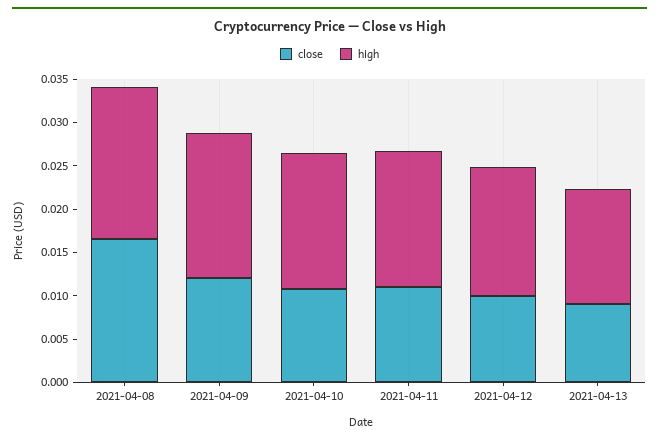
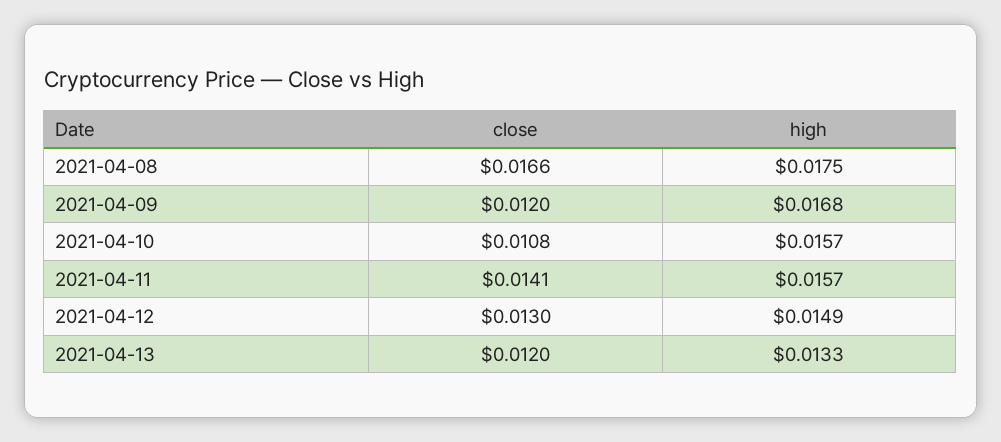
  {
    "close": {
      "2021-04-08": 0.0166,
      "2021-04-09": 0.012,
      "2021-04-10": 0.0108,
-     "2021-04-11": 0.011,
+     "2021-04-11": 0.0141,
-     "2021-04-12": 0.01,
+     "2021-04-12": 0.013,
-     "2021-04-13": 0.009
+     "2021-04-13": 0.012
    },
    "high": {
      "2021-04-08": 0.0175,
      "2021-04-09": 0.0168,
      "2021-04-10": 0.0157,
      "2021-04-11": 0.0157,
      "2021-04-12": 0.0149,
      "2021-04-13": 0.0133
    }
  }

